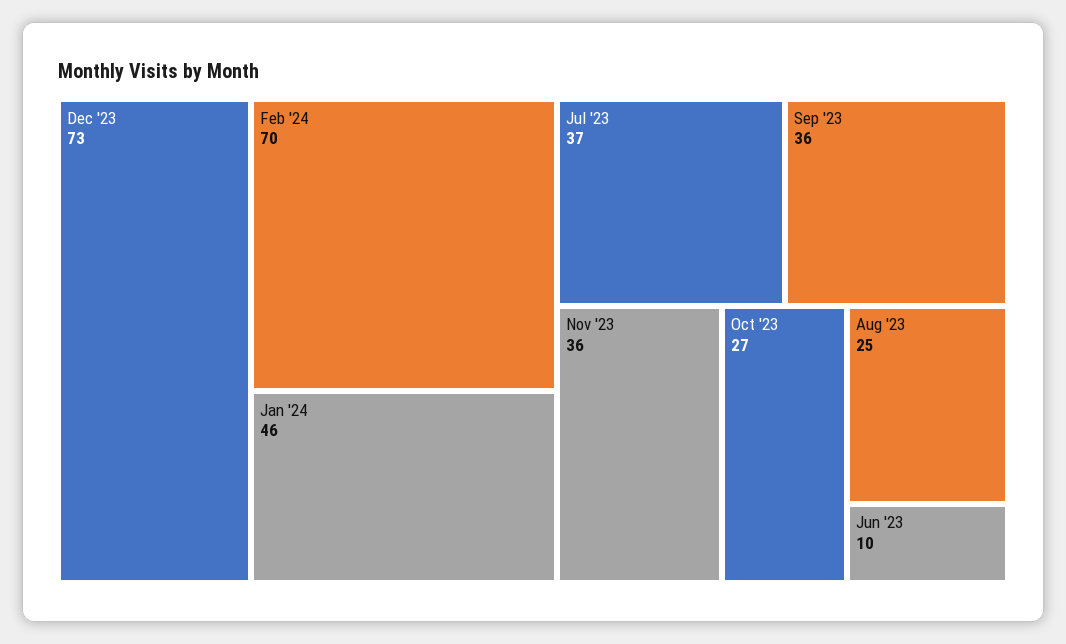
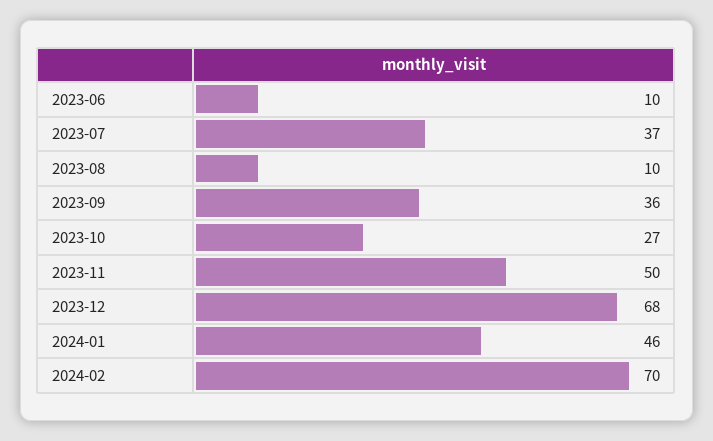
  {
-   "Dec '23": 73,
+   "Dec '23": 68,
    "Feb '24": 70,
    "Jan '24": 46,
    "Jul '23": 37,
    "Sep '23": 36,
-   "Nov '23": 36,
+   "Nov '23": 50,
    "Oct '23": 27,
-   "Aug '23": 25,
+   "Aug '23": 10,
    "Jun '23": 10
  }

